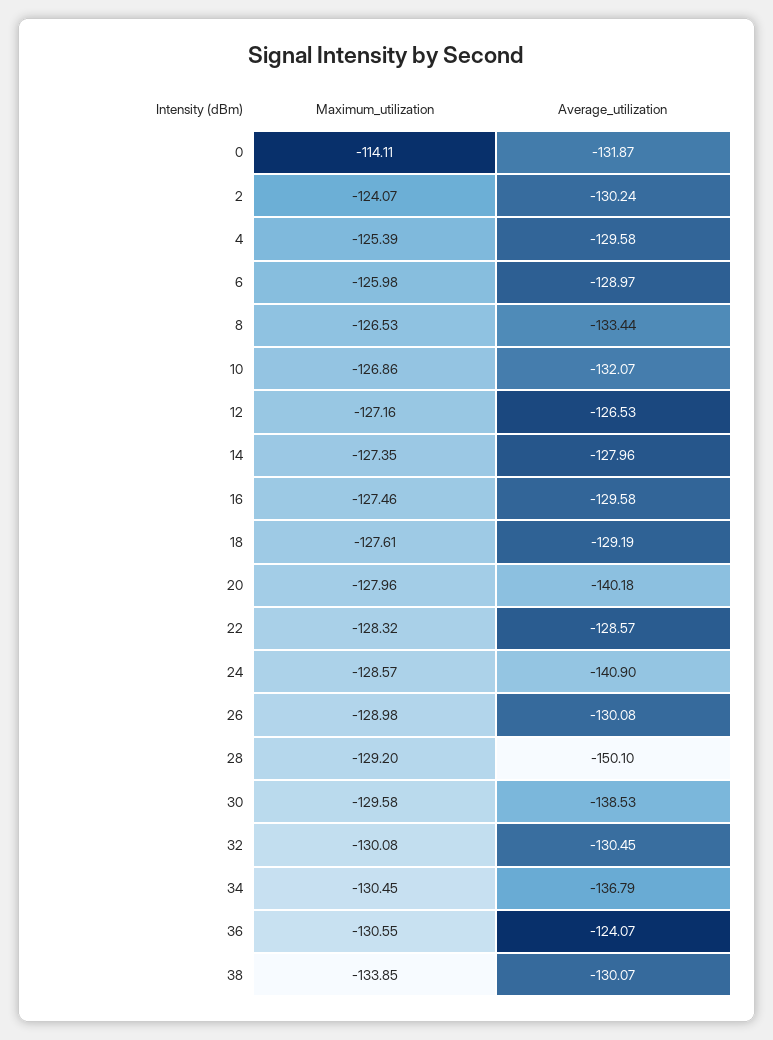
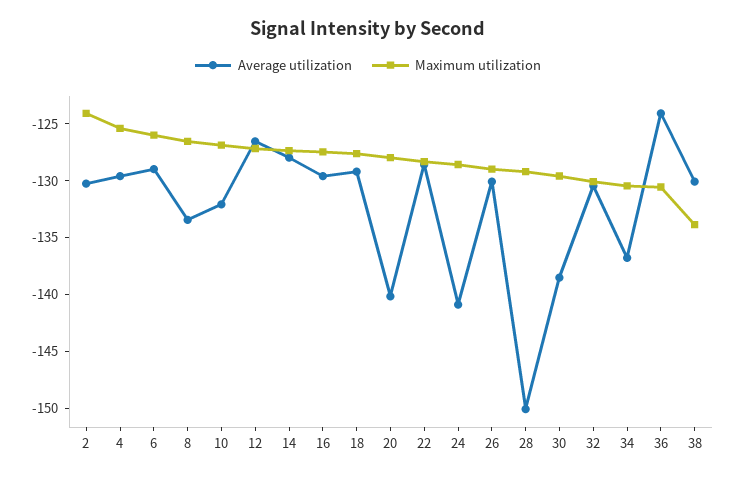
  {
    "Maximum_utilization": {
-     "0": -114.11,
      "2": -124.07,
      "4": -125.39,
      "6": -125.98,
      "8": -126.53,
      "10": -126.86,
      "12": -127.16,
      "14": -127.35,
      "16": -127.46,
      "18": -127.61,
      "20": -127.96,
      "22": -128.32,
      "24": -128.57,
      "26": -128.98,
      "28": -129.2,
      "30": -129.58,
      "32": -130.08,
      "34": -130.45,
      "36": -130.55,
      "38": -133.85
    },
    "Average_utilization": {
-     "0": -131.87,
      "2": -130.24,
      "4": -129.58,
      "6": -128.97,
      "8": -133.44,
      "10": -132.07,
      "12": -126.53,
      "14": -127.96,
      "16": -129.58,
      "18": -129.19,
      "20": -140.18,
      "22": -128.57,
      "24": -140.9,
      "26": -130.08,
      "28": -150.1,
      "30": -138.53,
      "32": -130.45,
      "34": -136.79,
      "36": -124.07,
      "38": -130.07
    }
  }

